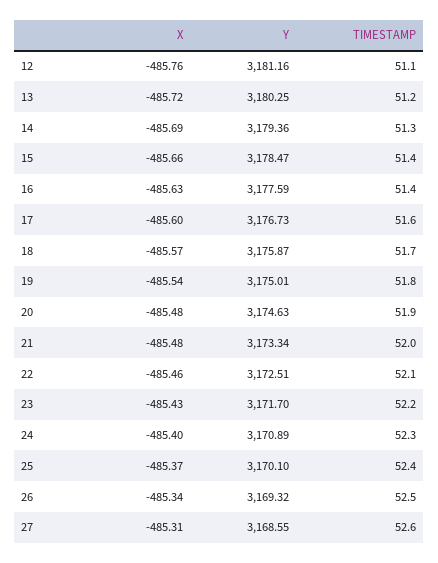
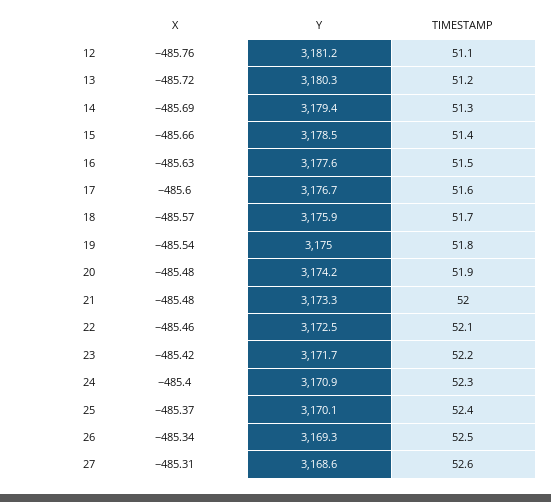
  {
    "X": {
      "12": -485.76,
      "13": -485.72,
      "14": -485.69,
      "15": -485.66,
      "16": -485.63,
      "17": -485.6,
      "18": -485.57,
      "19": -485.54,
      "20": -485.48,
      "21": -485.48,
      "22": -485.46,
-     "23": -485.43,
+     "23": -485.42,
      "24": -485.4,
      "25": -485.37,
      "26": -485.34,
      "27": -485.31
    },
    "Y": {
      "12": 3181.16,
      "13": 3180.25,
      "14": 3179.36,
      "15": 3178.47,
      "16": 3177.59,
      "17": 3176.73,
      "18": 3175.87,
      "19": 3175.01,
-     "20": 3174.63,
+     "20": 3174.2,
      "21": 3173.34,
      "22": 3172.51,
      "23": 3171.7,
      "24": 3170.89,
      "25": 3170.1,
      "26": 3169.32,
      "27": 3168.55
    },
    "TIMESTAMP": {
      "12": 51.1,
      "13": 51.2,
      "14": 51.3,
      "15": 51.4,
-     "16": 51.4,
+     "16": 51.5,
      "17": 51.6,
      "18": 51.7,
      "19": 51.8,
      "20": 51.9,
      "21": 52,
      "22": 52.1,
      "23": 52.2,
      "24": 52.3,
      "25": 52.4,
      "26": 52.5,
      "27": 52.6
    }
  }

